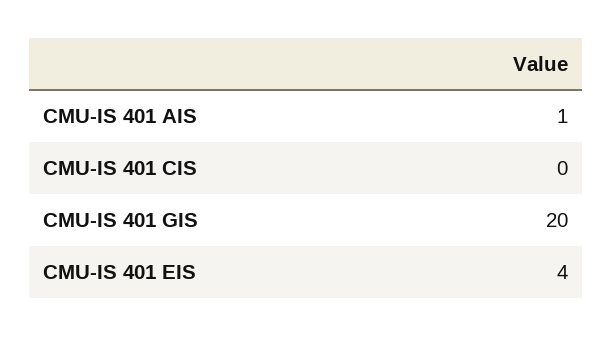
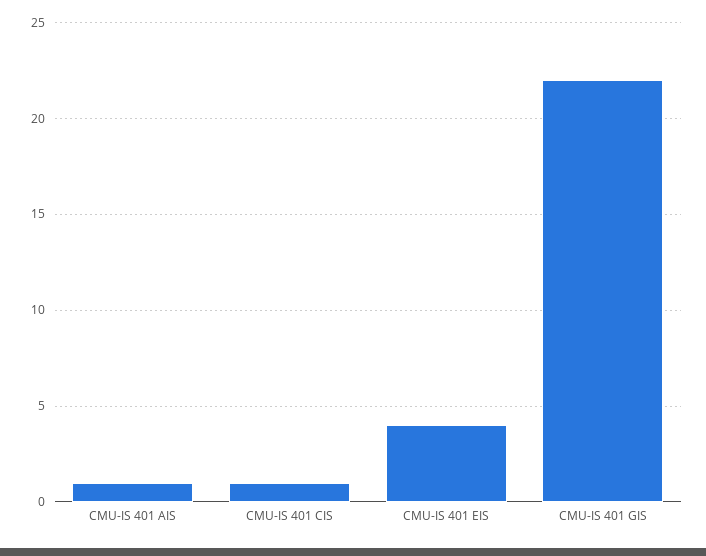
  {
    "CMU-IS 401 AIS": 1,
-   "CMU-IS 401 CIS": 0,
+   "CMU-IS 401 CIS": 1,
-   "CMU-IS 401 GIS": 20,
+   "CMU-IS 401 GIS": 22,
    "CMU-IS 401 EIS": 4
  }

